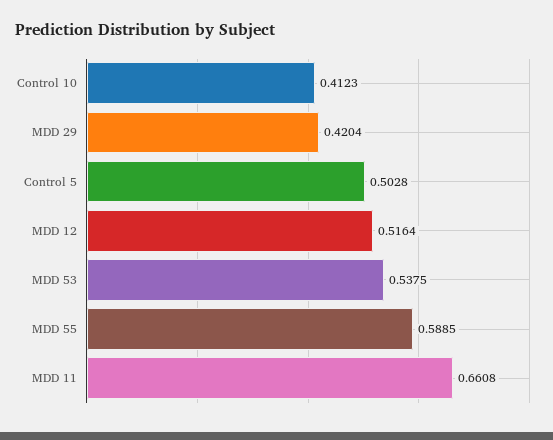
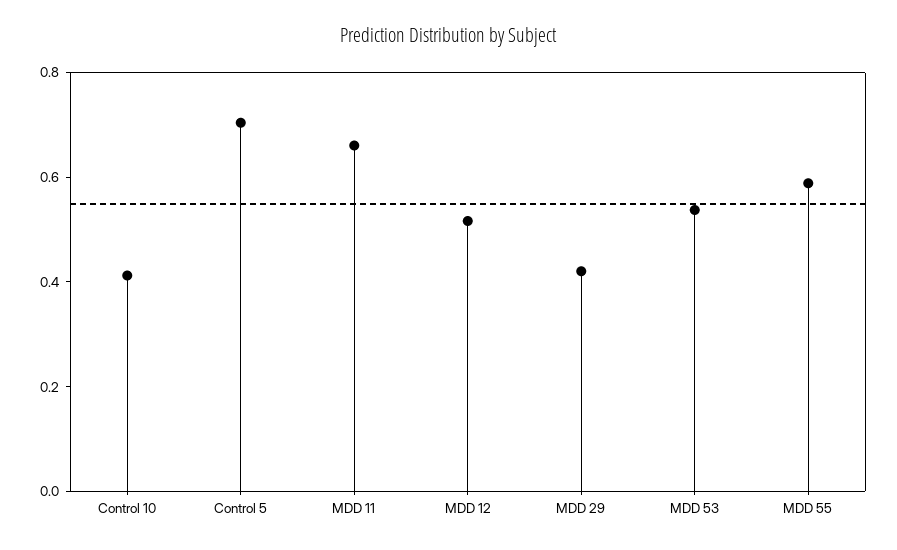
  {
    "Control 10": 0.4123,
    "MDD 29": 0.4204,
-   "Control 5": 0.5028,
+   "Control 5": 0.7,
    "MDD 12": 0.5164,
    "MDD 53": 0.5375,
    "MDD 55": 0.5885,
    "MDD 11": 0.6608
  }

